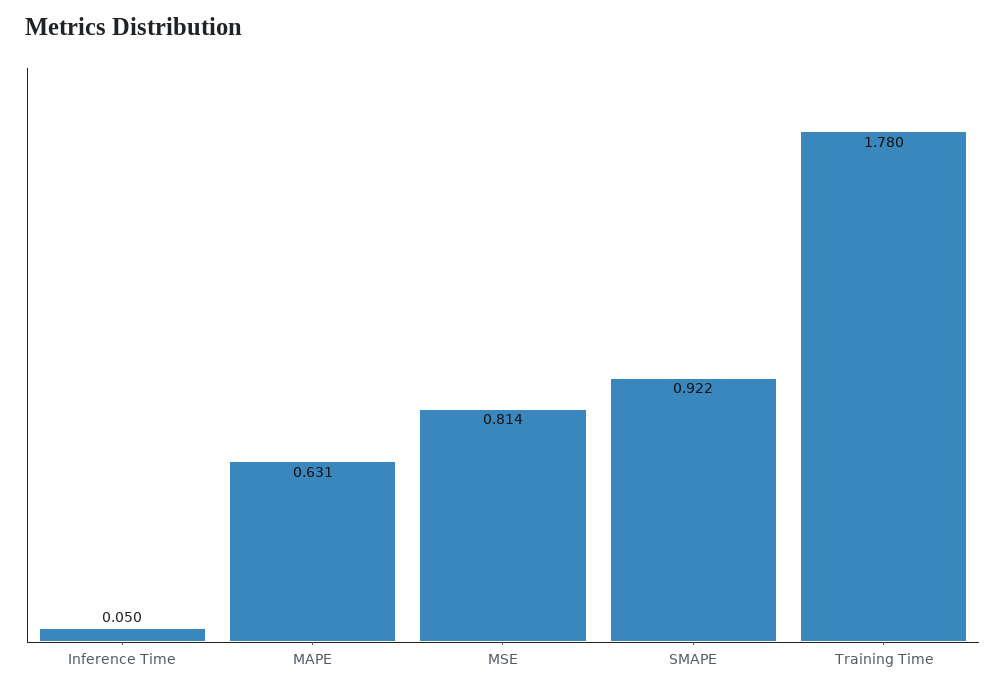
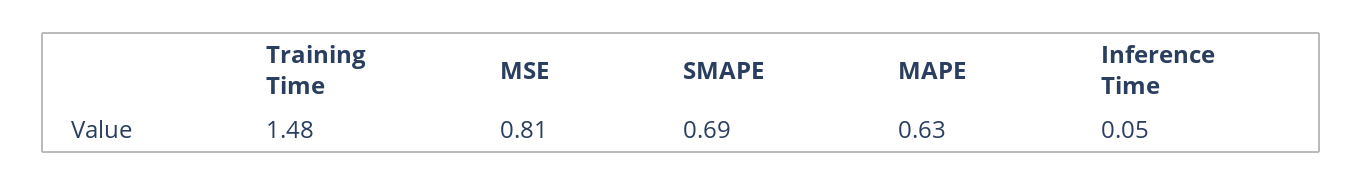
  {
    "Inference Time": 0.05,
    "MAPE": 0.631,
    "MSE": 0.814,
-   "SMAPE": 0.922,
+   "SMAPE": 0.69,
-   "Training Time": 1.78
+   "Training Time": 1.48
  }

